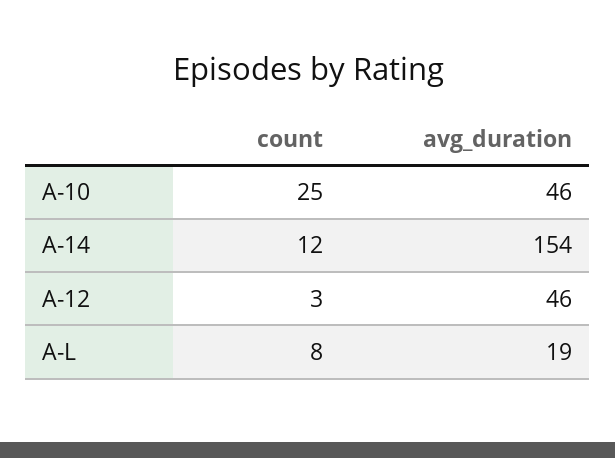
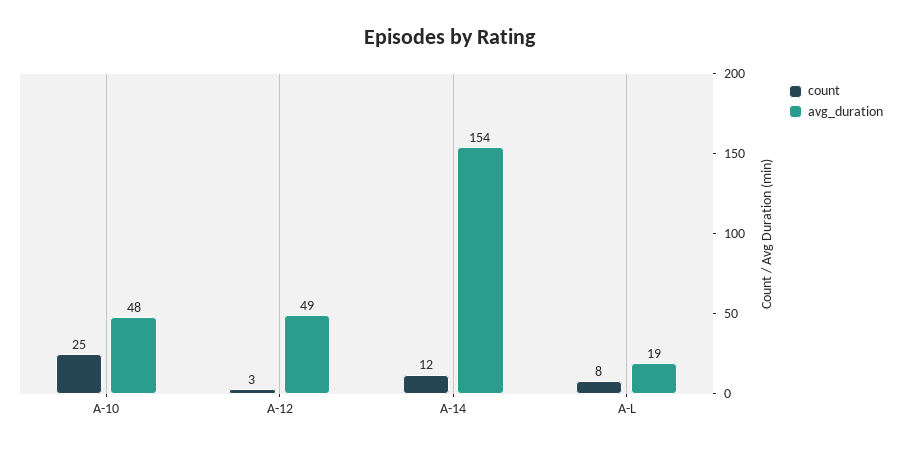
  {
    "count": {
      "A-10": 25,
      "A-14": 12,
      "A-12": 3,
      "A-L": 8
    },
    "avg_duration": {
-     "A-10": 46,
+     "A-10": 48,
      "A-14": 154,
-     "A-12": 46,
+     "A-12": 49,
      "A-L": 19
    }
  }

